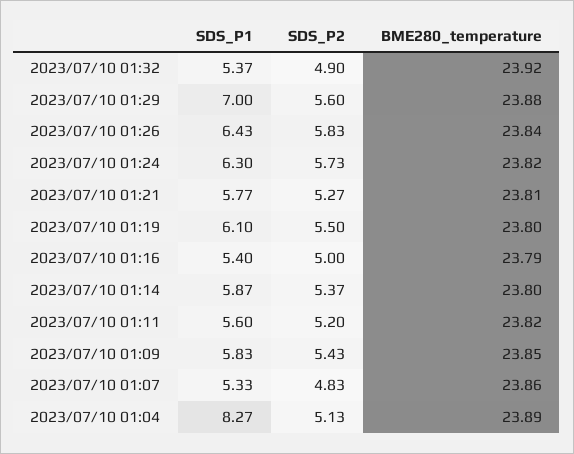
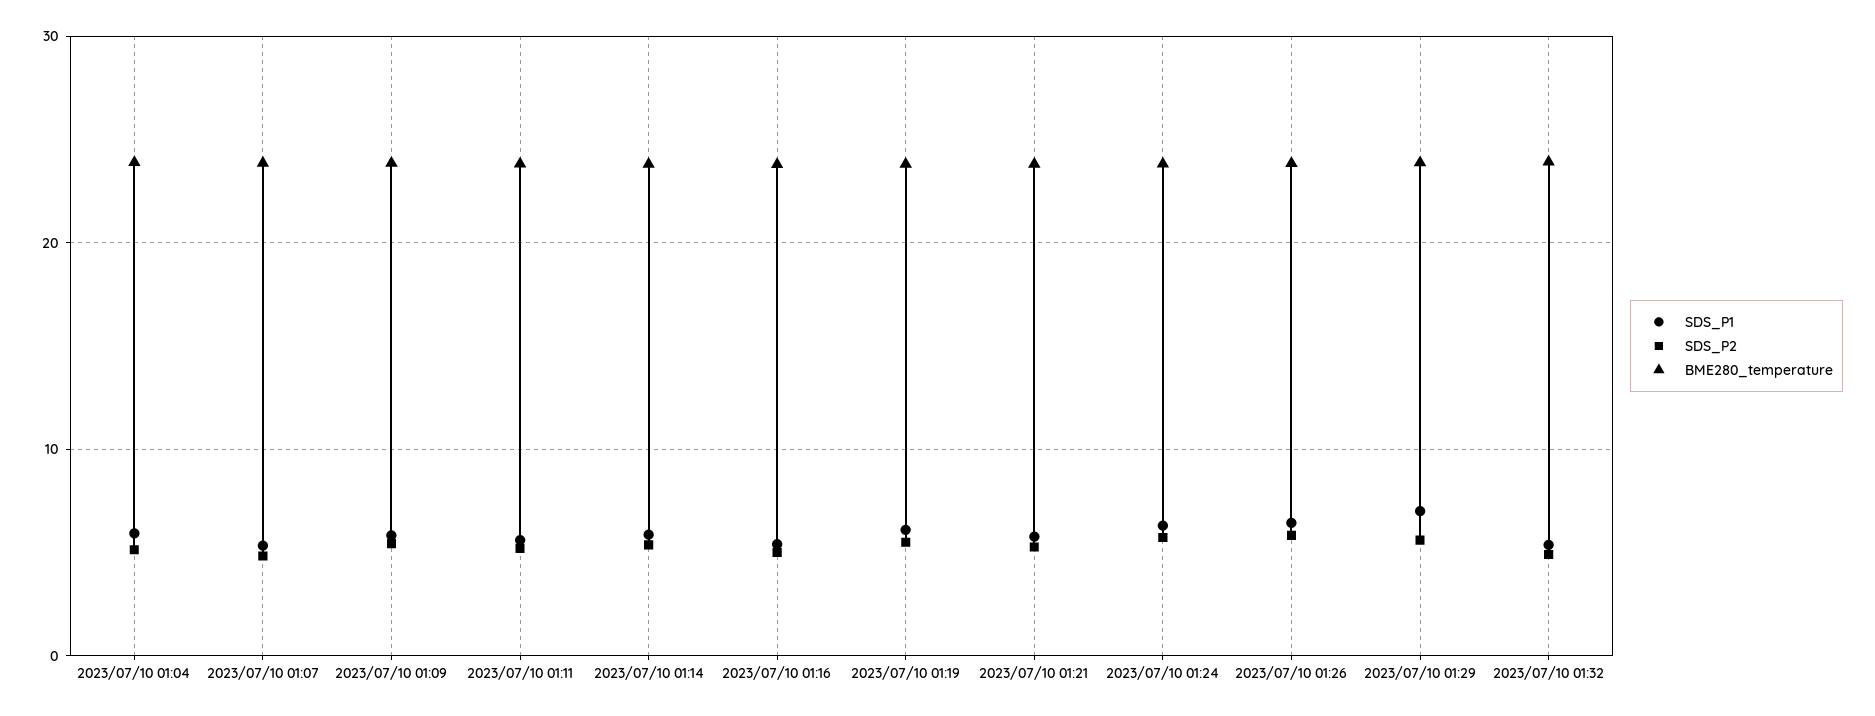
  {
    "SDS_P1": {
      "2023/07/10 01:32": 5.37,
      "2023/07/10 01:29": 7,
      "2023/07/10 01:26": 6.43,
      "2023/07/10 01:24": 6.3,
      "2023/07/10 01:21": 5.77,
      "2023/07/10 01:19": 6.1,
      "2023/07/10 01:16": 5.4,
      "2023/07/10 01:14": 5.87,
      "2023/07/10 01:11": 5.6,
      "2023/07/10 01:09": 5.83,
      "2023/07/10 01:07": 5.33,
-     "2023/07/10 01:04": 8.27
+     "2023/07/10 01:04": 6
    },
    "SDS_P2": {
      "2023/07/10 01:32": 4.9,
      "2023/07/10 01:29": 5.6,
      "2023/07/10 01:26": 5.83,
      "2023/07/10 01:24": 5.73,
      "2023/07/10 01:21": 5.27,
      "2023/07/10 01:19": 5.5,
      "2023/07/10 01:16": 5,
      "2023/07/10 01:14": 5.37,
      "2023/07/10 01:11": 5.2,
      "2023/07/10 01:09": 5.43,
      "2023/07/10 01:07": 4.83,
      "2023/07/10 01:04": 5.13
    },
    "BME280_temperature": {
      "2023/07/10 01:32": 23.92,
      "2023/07/10 01:29": 23.88,
      "2023/07/10 01:26": 23.84,
      "2023/07/10 01:24": 23.82,
      "2023/07/10 01:21": 23.81,
      "2023/07/10 01:19": 23.8,
      "2023/07/10 01:16": 23.79,
      "2023/07/10 01:14": 23.8,
      "2023/07/10 01:11": 23.82,
      "2023/07/10 01:09": 23.85,
      "2023/07/10 01:07": 23.86,
      "2023/07/10 01:04": 23.89
    }
  }

